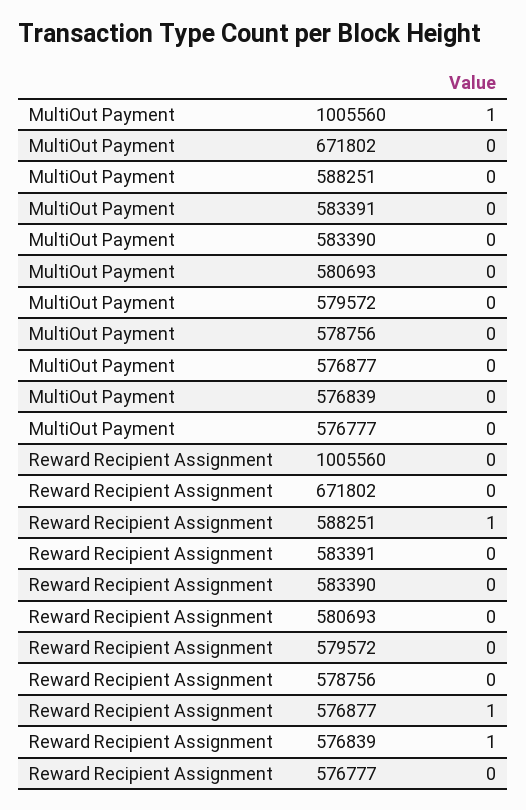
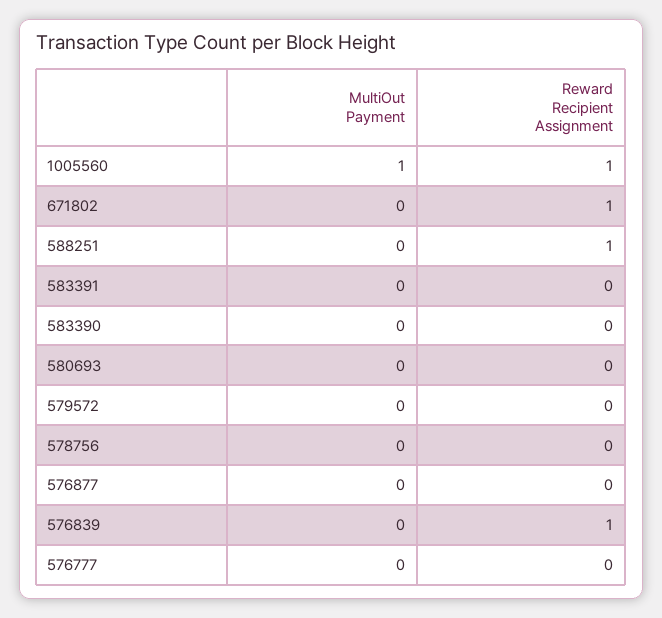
  {
    "MultiOut Payment": {
      "1005560": 1,
      "671802": 0,
      "588251": 0,
      "583391": 0,
      "583390": 0,
      "580693": 0,
      "579572": 0,
      "578756": 0,
      "576877": 0,
      "576839": 0,
      "576777": 0
    },
    "Reward Recipient Assignment": {
-     "1005560": 0,
+     "1005560": 1,
-     "671802": 0,
+     "671802": 1,
      "588251": 1,
      "583391": 0,
      "583390": 0,
      "580693": 0,
      "579572": 0,
      "578756": 0,
-     "576877": 1,
+     "576877": 0,
      "576839": 1,
      "576777": 0
    }
  }

